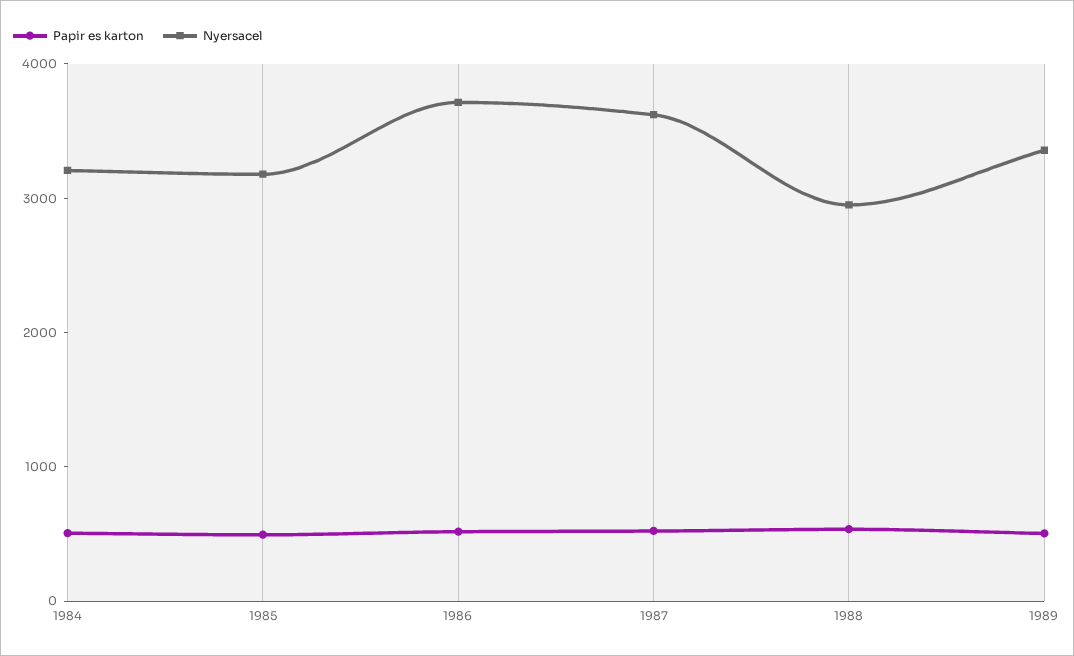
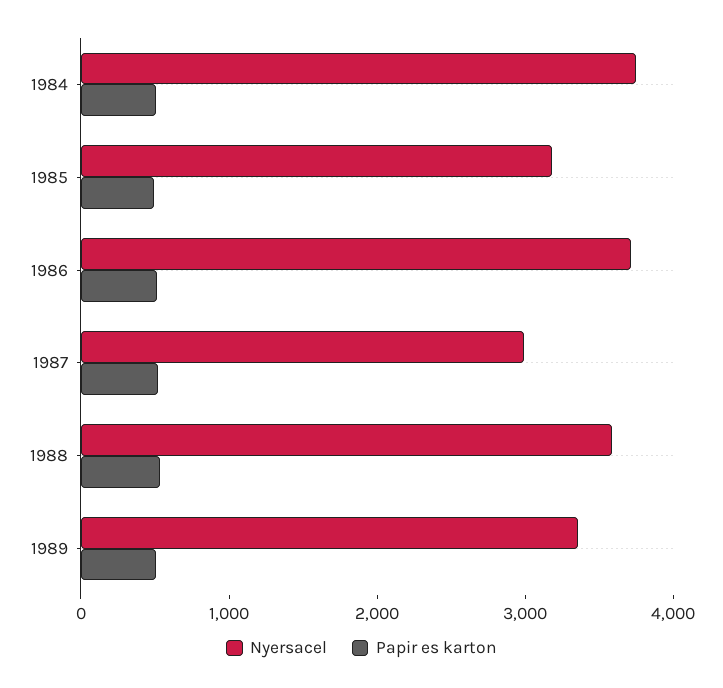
  {
    "Papir es karton": {
      "1984": 600,
      "1985": 400,
      "1986": 600,
      "1987": 600,
      "1988": 600,
      "1989": 600
    },
    "Nyersacel": {
-     "1984": 3200,
+     "1984": 3800,
      "1985": 3200,
      "1986": 3800,
-     "1987": 3600,
+     "1987": 3000,
-     "1988": 3000,
+     "1988": 3600,
      "1989": 3400
    }
  }

